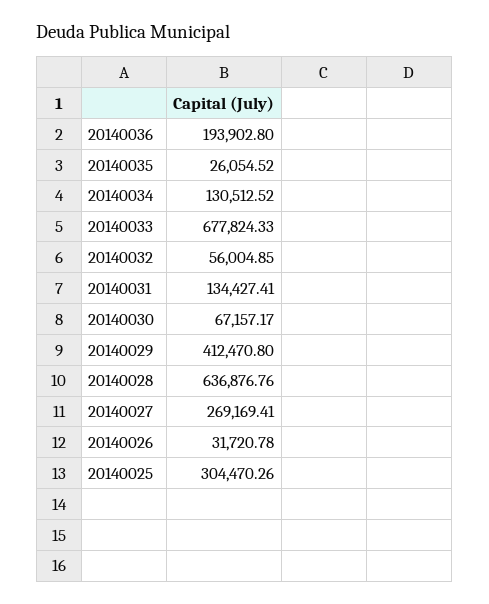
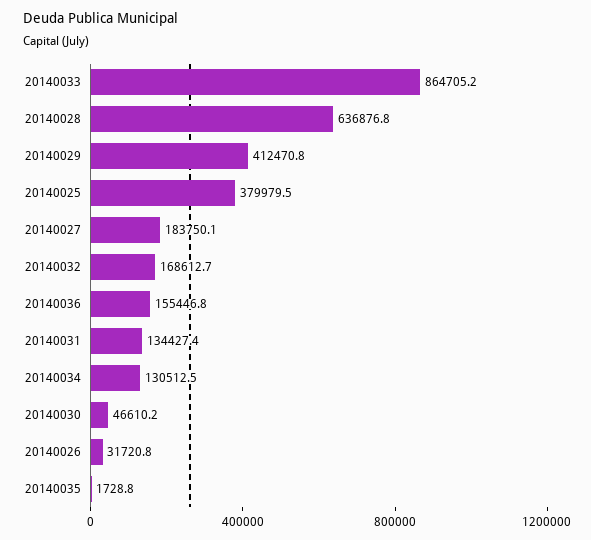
  {
-   "20140036": 193902.8,
+   "20140036": 155446.8,
-   "20140035": 26054.52,
+   "20140035": 1728.8,
    "20140034": 130512.52,
-   "20140033": 677824.33,
+   "20140033": 864705.2,
-   "20140032": 56004.85,
+   "20140032": 168612.7,
    "20140031": 134427.41,
-   "20140030": 67157.17,
+   "20140030": 46610.2,
    "20140029": 412470.8,
    "20140028": 636876.76,
-   "20140027": 269169.41,
+   "20140027": 183750.1,
    "20140026": 31720.78,
-   "20140025": 304470.26
+   "20140025": 379979.5
  }

